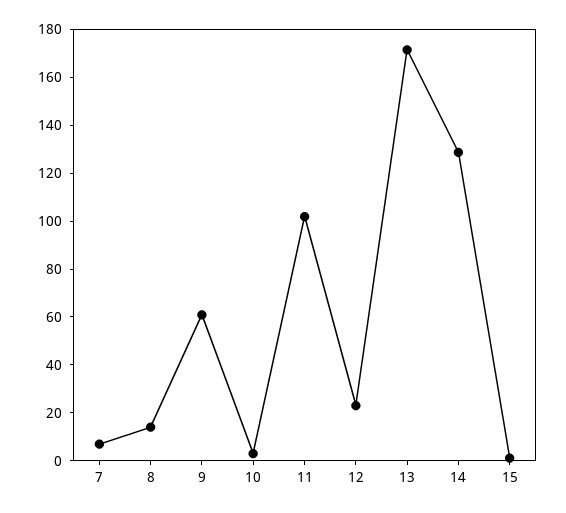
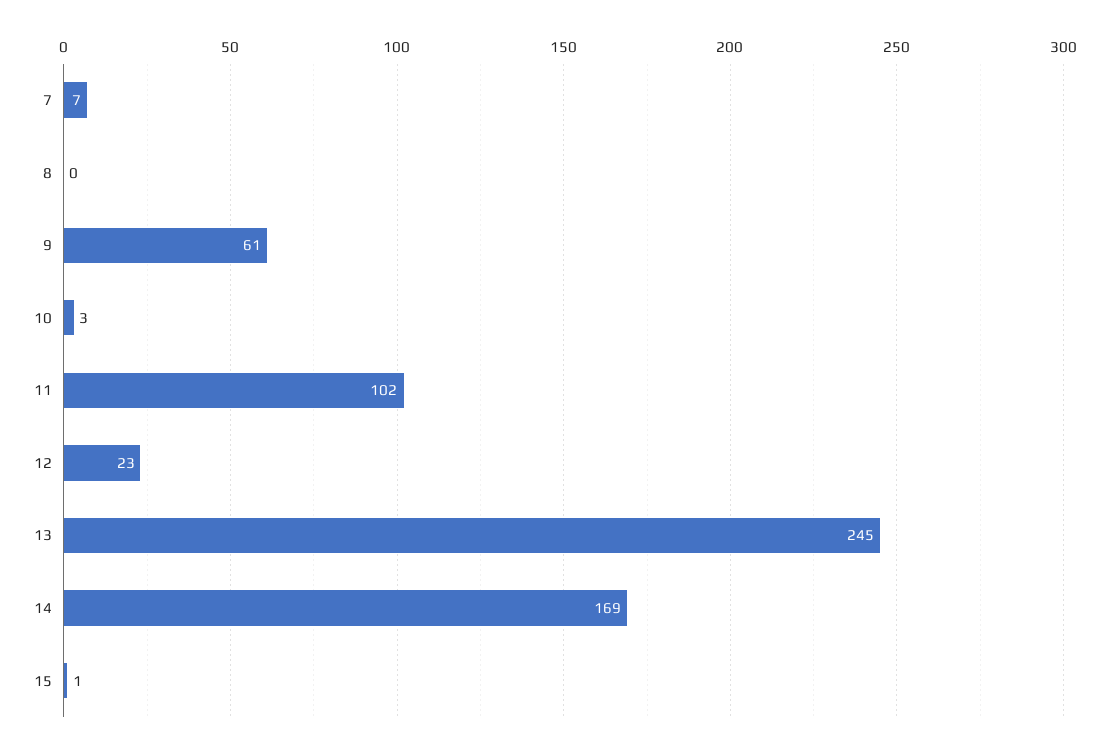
  {
    "7": 7,
-   "8": 15,
+   "8": 0,
    "9": 61,
    "10": 3,
    "11": 102,
    "12": 23,
-   "13": 170,
+   "13": 245,
-   "14": 130,
+   "14": 169,
    "15": 1
  }

